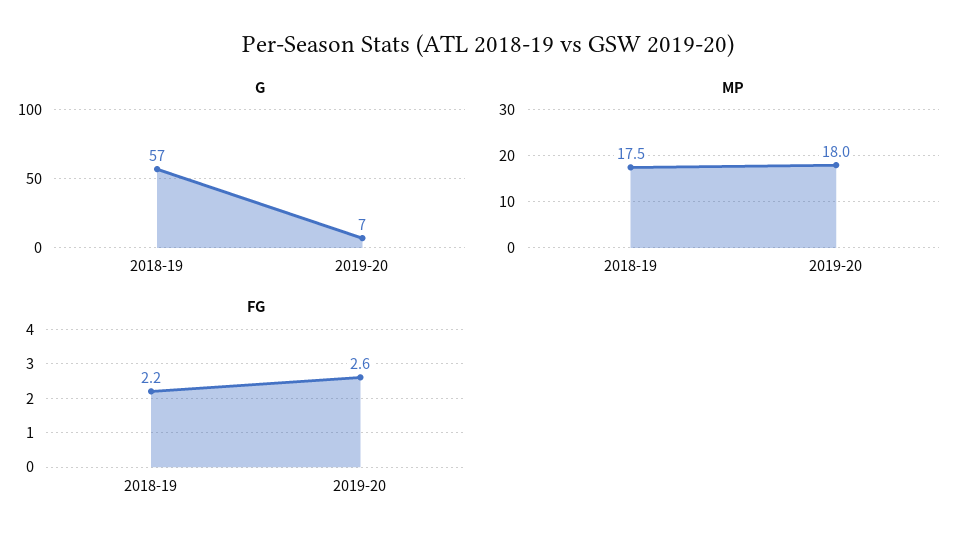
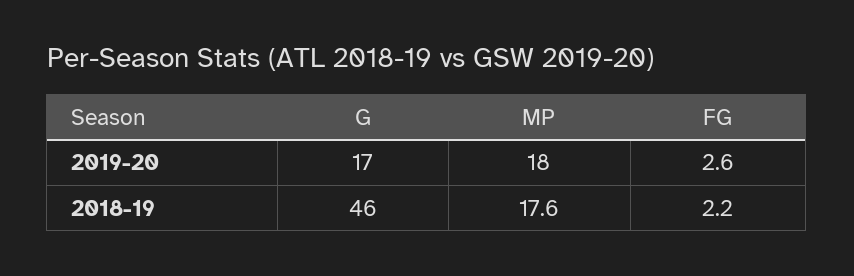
  {
    "G": {
-     "2018-19": 57,
+     "2018-19": 46,
-     "2019-20": 7
+     "2019-20": 17
    },
    "MP": {
-     "2018-19": 17.5,
+     "2018-19": 17.6,
      "2019-20": 18
    },
    "FG": {
      "2018-19": 2.2,
      "2019-20": 2.6
    }
  }

